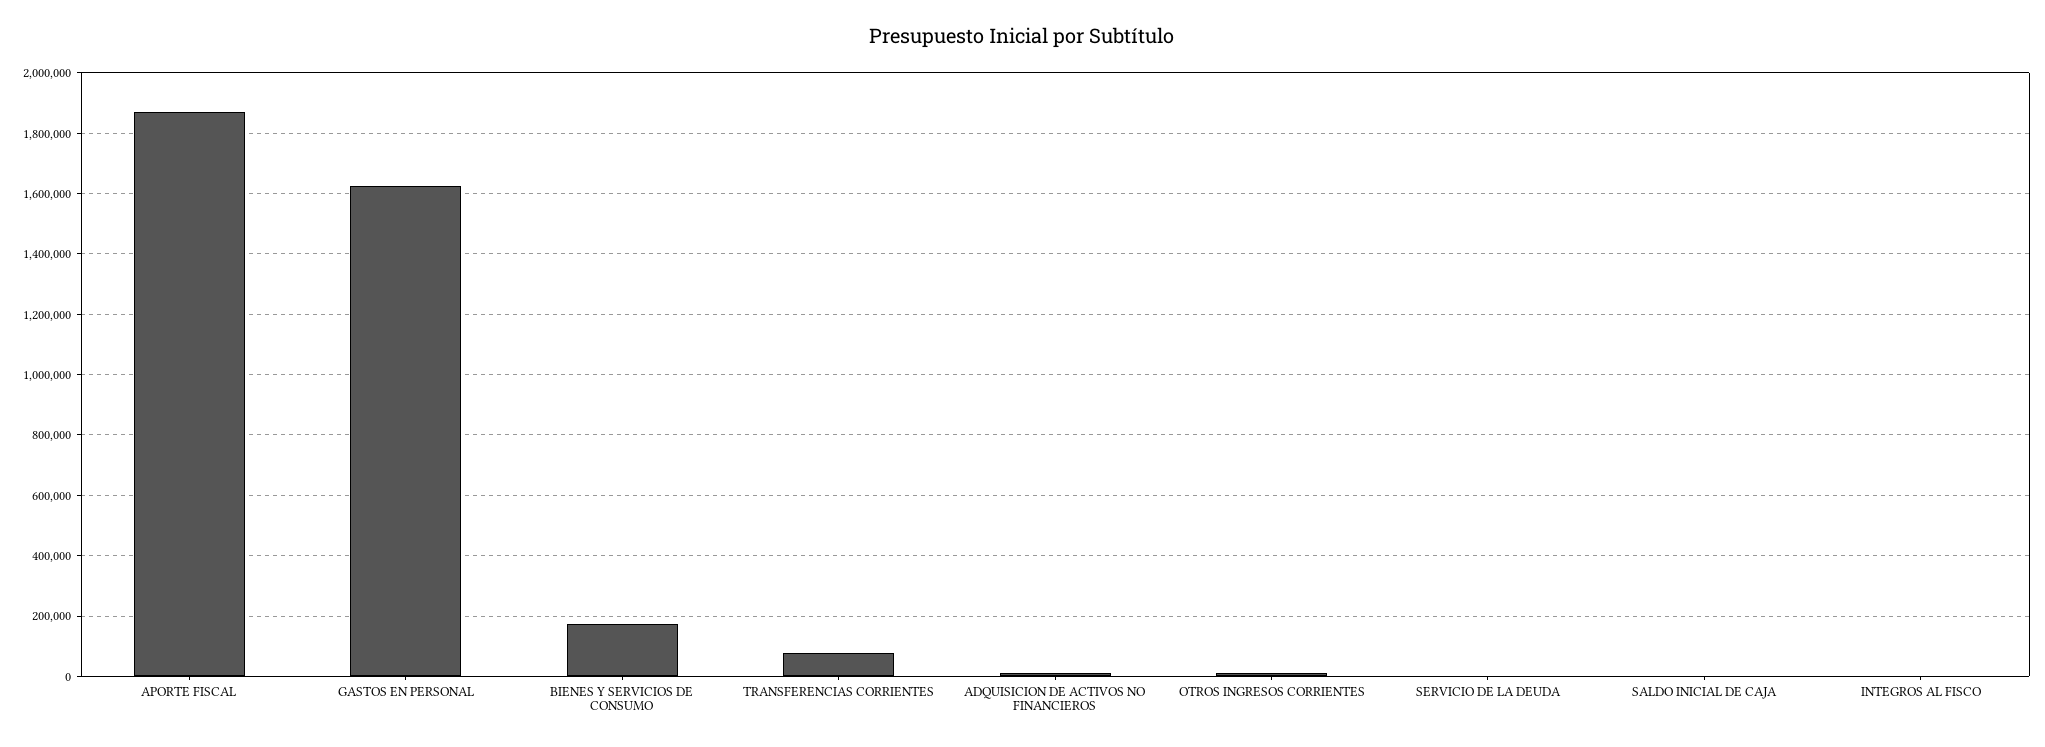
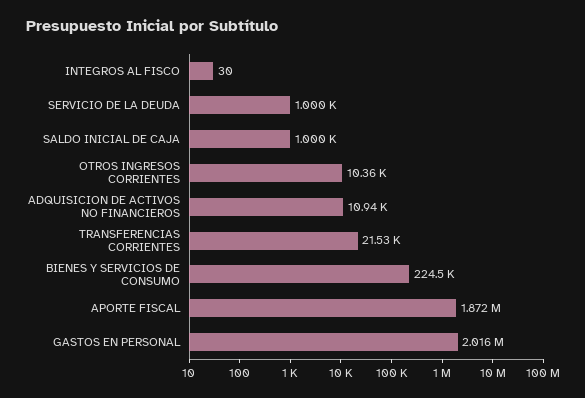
  {
    "APORTE FISCAL": 1872000,
-   "GASTOS EN PERSONAL": 1620000,
+   "GASTOS EN PERSONAL": 2016000,
-   "BIENES Y SERVICIOS DE CONSUMO": 180000,
+   "BIENES Y SERVICIOS DE CONSUMO": 224500,
-   "TRANSFERENCIAS CORRIENTES": 80000,
+   "TRANSFERENCIAS CORRIENTES": 21530,
    "ADQUISICION DE ACTIVOS NO FINANCIEROS": 10940,
    "OTROS INGRESOS CORRIENTES": 10360,
    "SERVICIO DE LA DEUDA": 1000,
    "SALDO INICIAL DE CAJA": 1000,
    "INTEGROS AL FISCO": 30
  }

